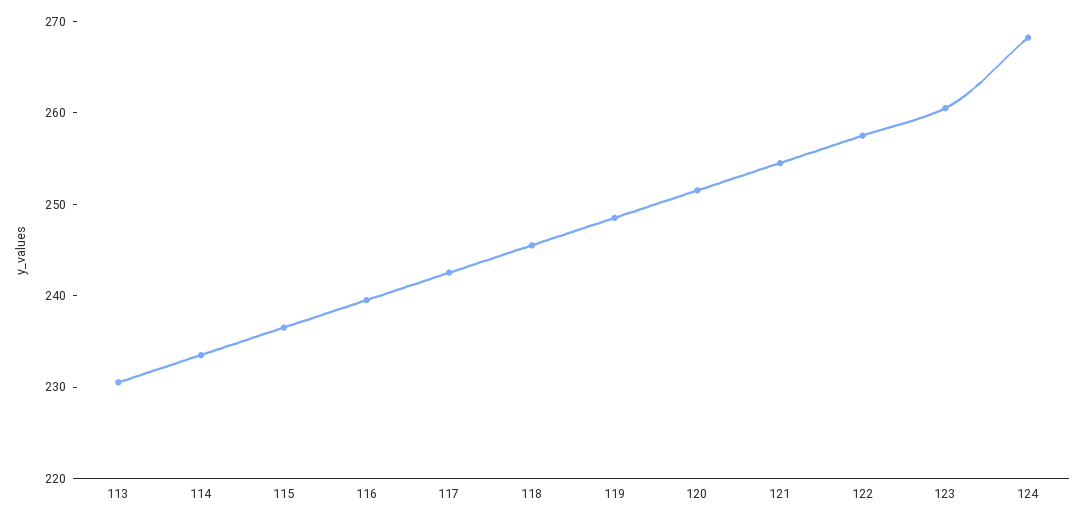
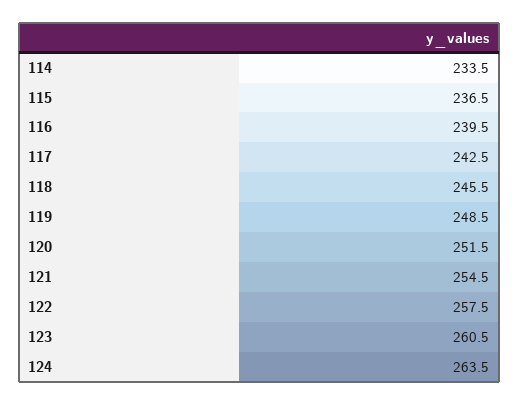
  {
-   "113": 230,
    "114": 233.5,
    "115": 236.5,
    "116": 239.5,
    "117": 242.5,
    "118": 245.5,
    "119": 248.5,
    "120": 251.5,
    "121": 254.5,
    "122": 257.5,
    "123": 260.5,
-   "124": 268
+   "124": 263.5
  }

